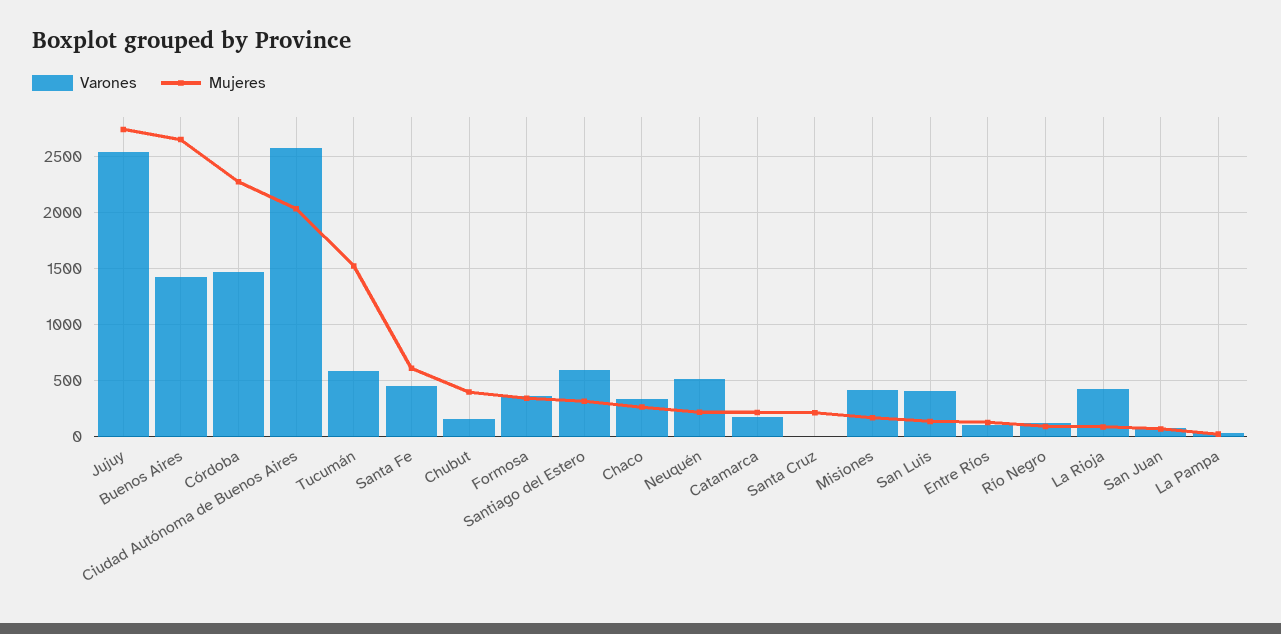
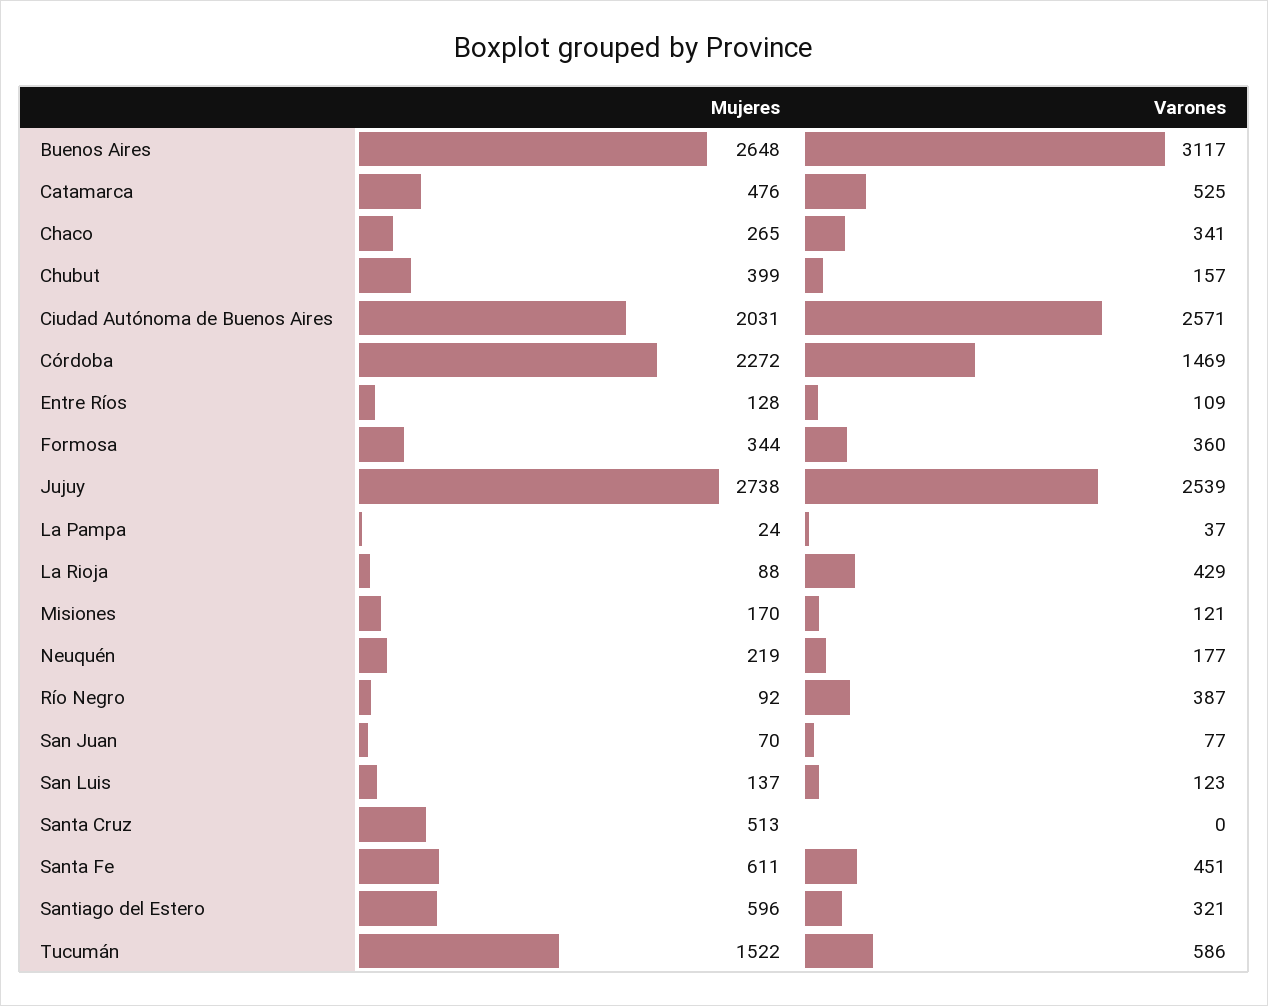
  {
    "Varones": {
      "Jujuy": 2539,
-     "Buenos Aires": 1400,
+     "Buenos Aires": 3117,
      "Córdoba": 1469,
      "Ciudad Autónoma de Buenos Aires": 2571,
      "Tucumán": 586,
      "Santa Fe": 451,
      "Chubut": 157,
      "Formosa": 360,
-     "Santiago del Estero": 600,
+     "Santiago del Estero": 321,
      "Chaco": 341,
-     "Neuquén": 500,
+     "Neuquén": 177,
-     "Catamarca": 200,
+     "Catamarca": 525,
      "Santa Cruz": 0,
-     "Misiones": 400,
+     "Misiones": 121,
-     "San Luis": 400,
+     "San Luis": 123,
      "Entre Ríos": 109,
-     "Río Negro": 100,
+     "Río Negro": 387,
      "La Rioja": 429,
      "San Juan": 77,
      "La Pampa": 37
    },
    "Mujeres": {
      "Jujuy": 2738,
      "Buenos Aires": 2648,
      "Córdoba": 2272,
      "Ciudad Autónoma de Buenos Aires": 2031,
      "Tucumán": 1522,
      "Santa Fe": 611,
      "Chubut": 399,
      "Formosa": 344,
-     "Santiago del Estero": 300,
+     "Santiago del Estero": 596,
      "Chaco": 265,
      "Neuquén": 219,
-     "Catamarca": 200,
+     "Catamarca": 476,
-     "Santa Cruz": 200,
+     "Santa Cruz": 513,
      "Misiones": 170,
      "San Luis": 137,
      "Entre Ríos": 128,
      "Río Negro": 92,
      "La Rioja": 88,
      "San Juan": 70,
      "La Pampa": 24
    }
  }

